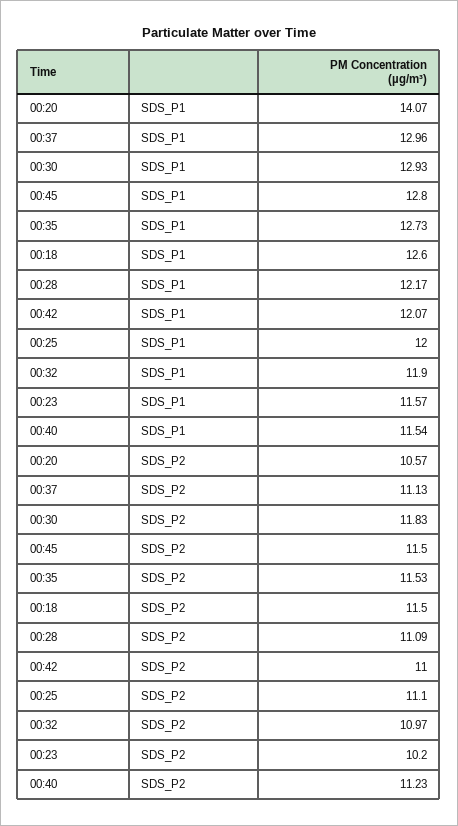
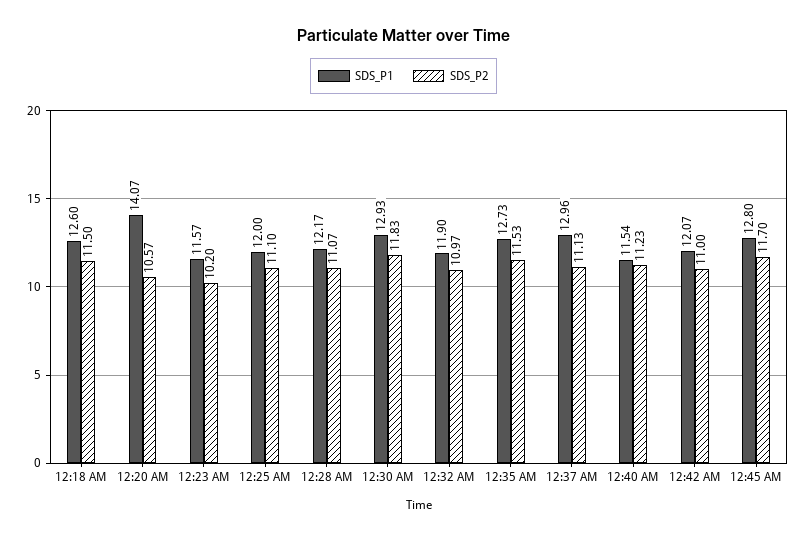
  {
    "SDS_P1": {
      "00:20": 14.07,
      "00:37": 12.96,
      "00:30": 12.93,
      "00:45": 12.8,
      "00:35": 12.73,
      "00:18": 12.6,
      "00:28": 12.17,
      "00:42": 12.07,
      "00:25": 12,
      "00:32": 11.9,
      "00:23": 11.57,
      "00:40": 11.54
    },
    "SDS_P2": {
      "00:20": 10.57,
      "00:37": 11.13,
      "00:30": 11.83,
-     "00:45": 11.5,
+     "00:45": 11.7,
      "00:35": 11.53,
      "00:18": 11.5,
-     "00:28": 11.09,
+     "00:28": 11.07,
      "00:42": 11,
      "00:25": 11.1,
      "00:32": 10.97,
      "00:23": 10.2,
      "00:40": 11.23
    }
  }

